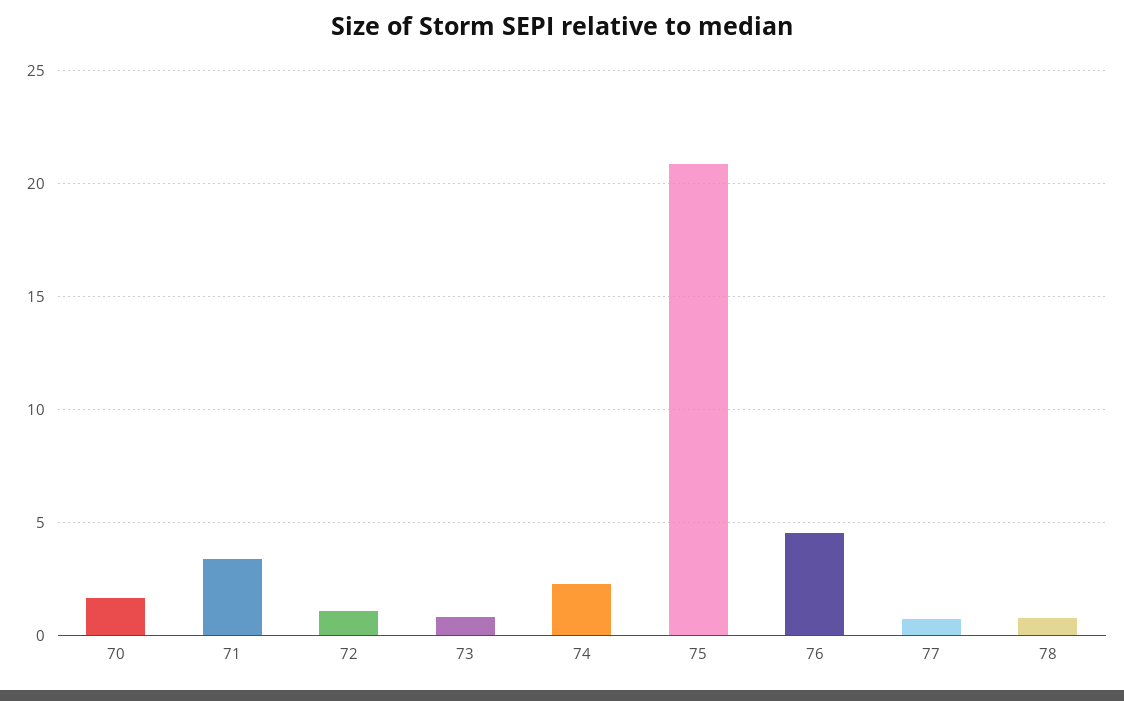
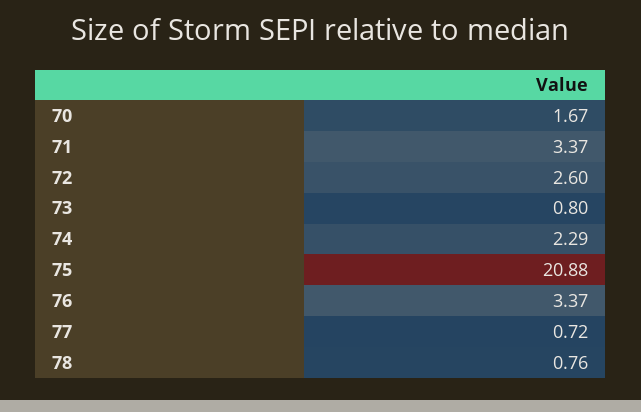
  {
    "70": 1.67,
    "71": 3.37,
-   "72": 1,
+   "72": 2.6,
    "73": 0.8,
    "74": 2.29,
    "75": 20.88,
-   "76": 4.5,
+   "76": 3.37,
    "77": 0.72,
    "78": 0.76
  }

